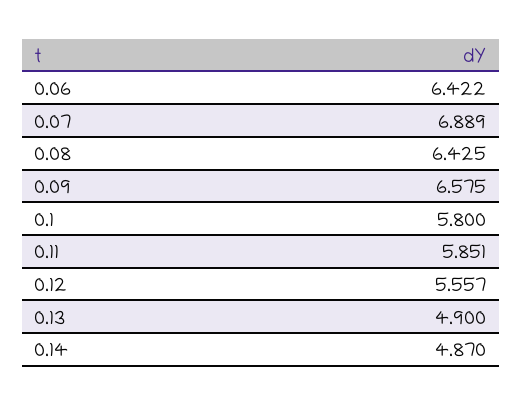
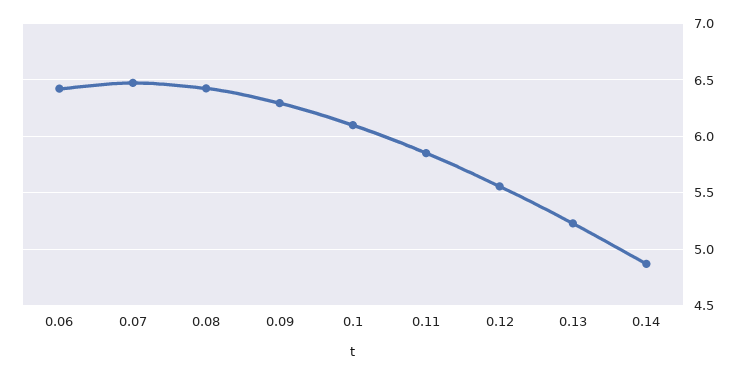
  {
    "0.06": 6.422,
-   "0.07": 6.889,
+   "0.07": 6.5,
    "0.08": 6.425,
-   "0.09": 6.575,
+   "0.09": 6.3,
-   "0.1": 5.8,
+   "0.1": 6.1,
    "0.11": 5.851,
    "0.12": 5.557,
-   "0.13": 4.9,
+   "0.13": 5.2,
    "0.14": 4.87
  }

